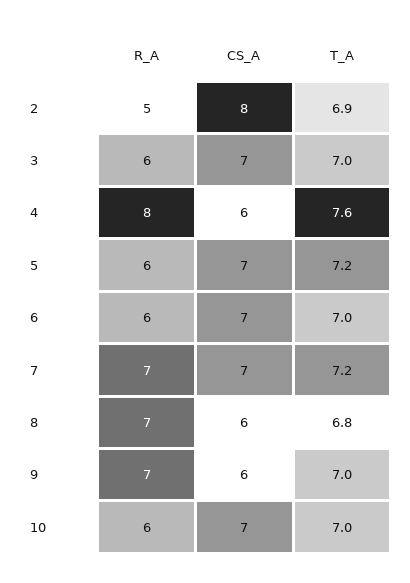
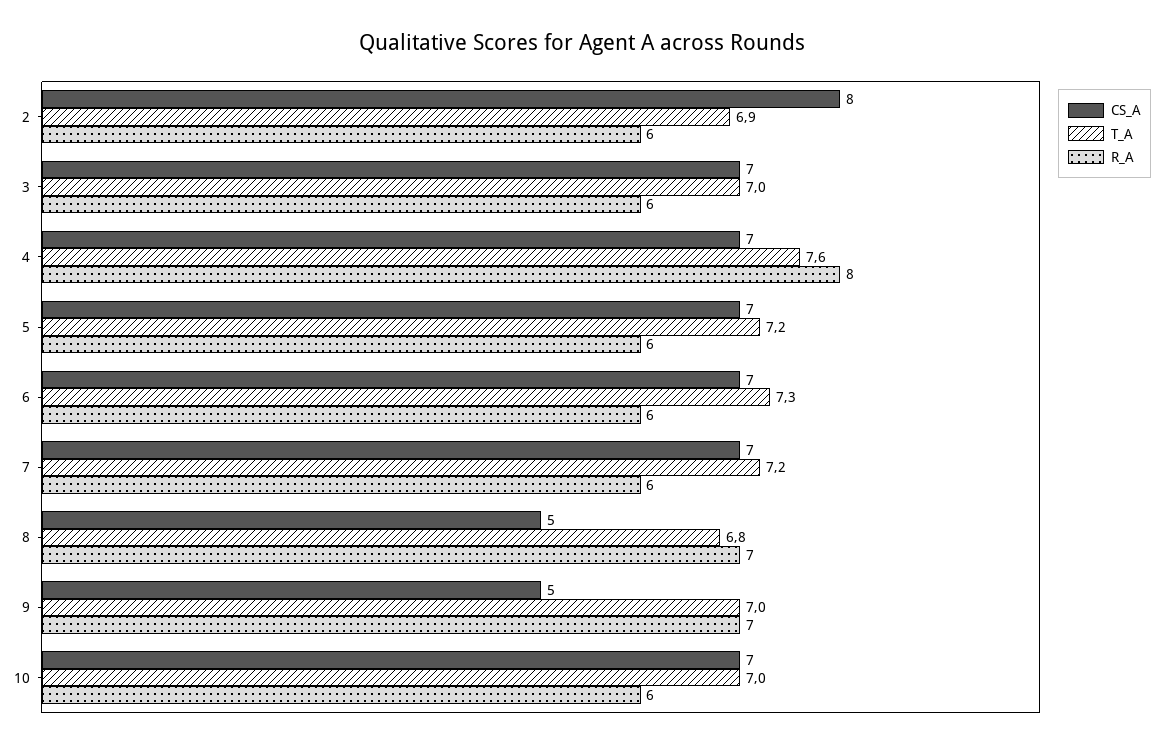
  {
    "R_A": {
-     "2": 5,
+     "2": 6,
      "3": 6,
      "4": 8,
      "5": 6,
      "6": 6,
-     "7": 7,
+     "7": 6,
      "8": 7,
      "9": 7,
      "10": 6
    },
    "CS_A": {
      "2": 8,
      "3": 7,
-     "4": 6,
+     "4": 7,
      "5": 7,
      "6": 7,
      "7": 7,
-     "8": 6,
+     "8": 5,
-     "9": 6,
+     "9": 5,
      "10": 7
    },
    "T_A": {
      "2": 6.9,
      "3": 7,
      "4": 7.6,
      "5": 7.2,
-     "6": 7,
+     "6": 7.3,
      "7": 7.2,
      "8": 6.8,
      "9": 7,
      "10": 7
    }
  }

